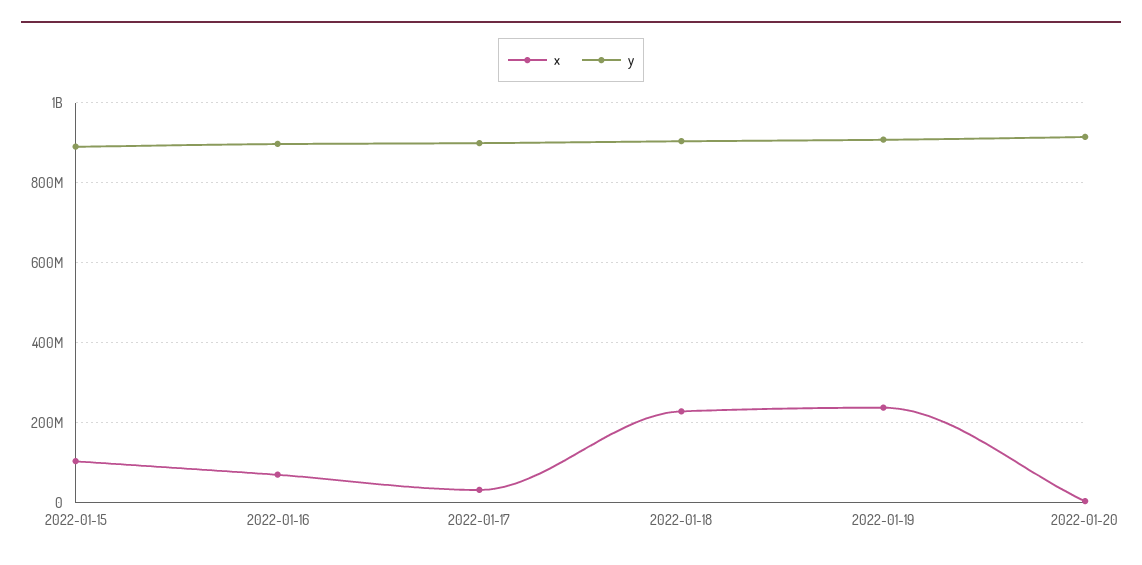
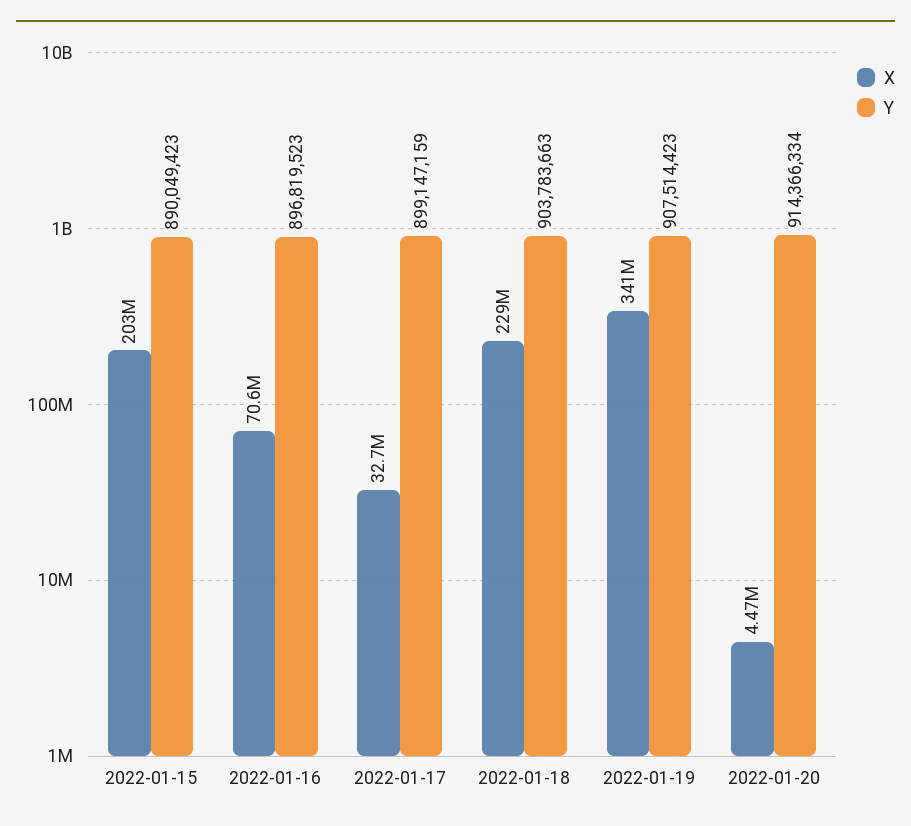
  {
    "x": {
-     "2022-01-15": 100000000,
+     "2022-01-15": 203000000,
      "2022-01-16": 70600000,
      "2022-01-17": 32700000,
      "2022-01-18": 229000000,
-     "2022-01-19": 240000000,
+     "2022-01-19": 341000000,
      "2022-01-20": 4470000
    },
    "y": {
      "2022-01-15": 890049423,
      "2022-01-16": 896819523,
      "2022-01-17": 899147159,
      "2022-01-18": 903783663,
      "2022-01-19": 907514423,
      "2022-01-20": 914366334
    }
  }

